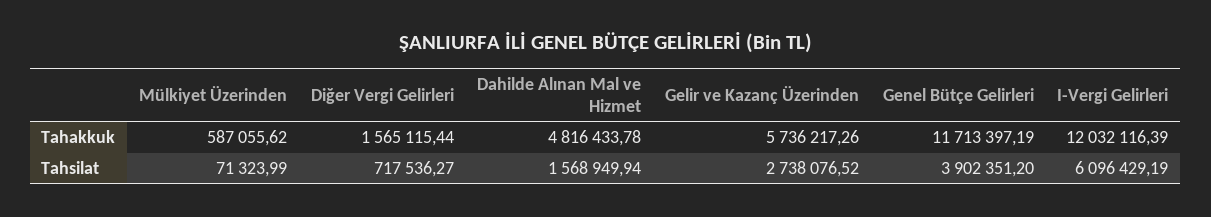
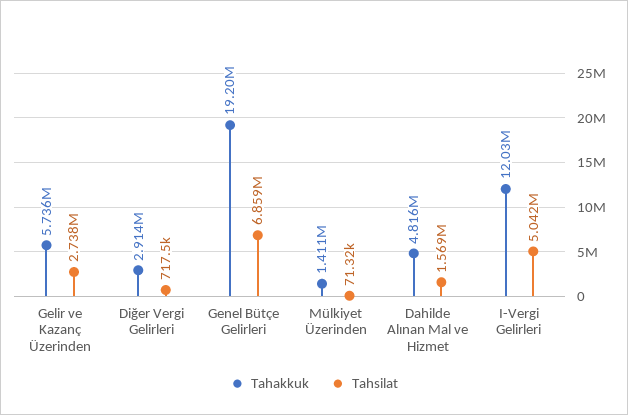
  {
    "Tahakkuk": {
-     "Mülkiyet Üzerinden": 587055.62,
+     "Mülkiyet Üzerinden": 1411000,
-     "Diğer Vergi Gelirleri": 1565115.44,
+     "Diğer Vergi Gelirleri": 2914000,
      "Dahilde Alınan Mal ve Hizmet": 4816433.78,
      "Gelir ve Kazanç Üzerinden": 5736217.26,
-     "Genel Bütçe Gelirleri": 11713397.19,
+     "Genel Bütçe Gelirleri": 19200000,
      "I-Vergi Gelirleri": 12032116.39
    },
    "Tahsilat": {
      "Mülkiyet Üzerinden": 71323.99,
      "Diğer Vergi Gelirleri": 717536.27,
      "Dahilde Alınan Mal ve Hizmet": 1568949.94,
      "Gelir ve Kazanç Üzerinden": 2738076.52,
-     "Genel Bütçe Gelirleri": 3902351.2,
+     "Genel Bütçe Gelirleri": 6859000,
-     "I-Vergi Gelirleri": 6096429.19
+     "I-Vergi Gelirleri": 5042000
    }
  }

